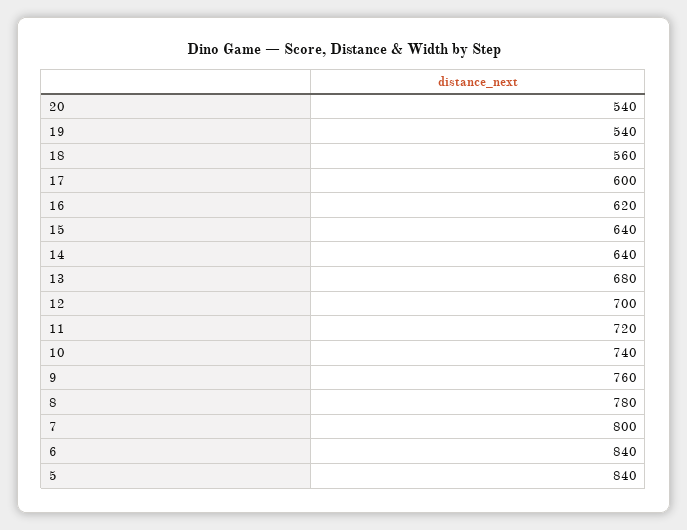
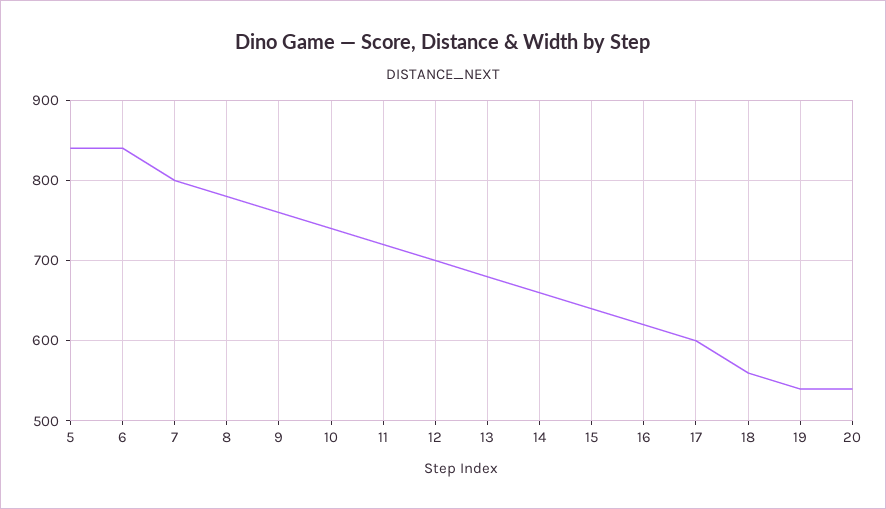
  {
    "20": 540,
    "19": 540,
    "18": 560,
    "17": 600,
    "16": 620,
    "15": 640,
-   "14": 640,
+   "14": 660,
    "13": 680,
    "12": 700,
    "11": 720,
    "10": 740,
    "9": 760,
    "8": 780,
    "7": 800,
    "6": 840,
    "5": 840
  }

